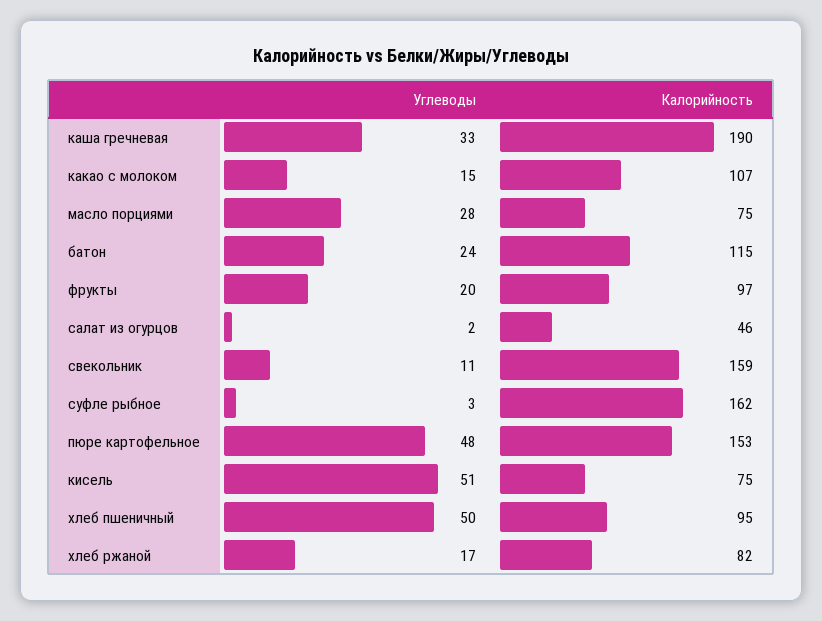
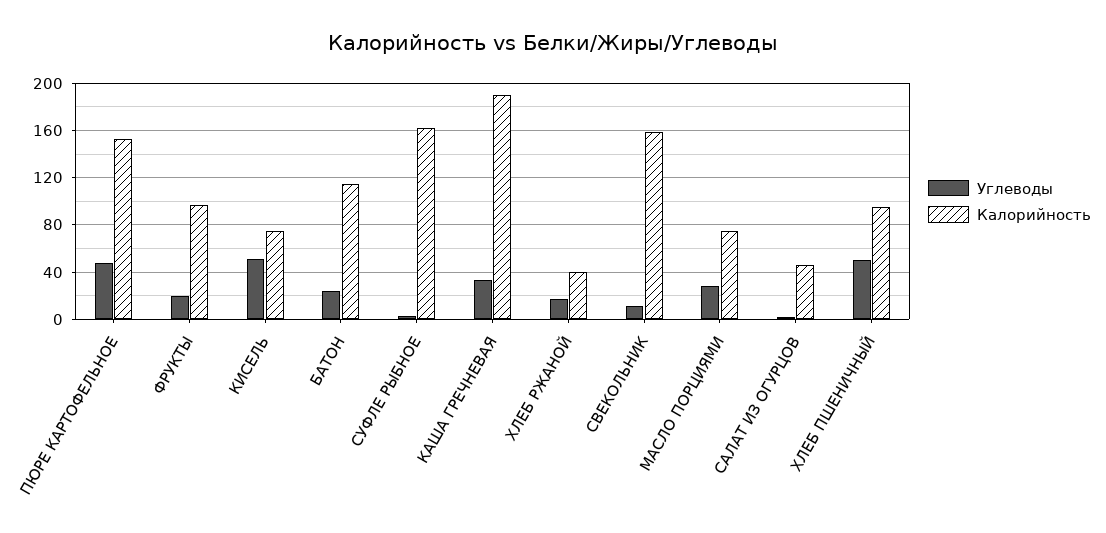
  {
    "Углеводы": {
      "каша гречневая": 33,
-     "какао с молоком": 15,
      "масло порциями": 28,
      "батон": 24,
      "фрукты": 20,
      "салат из огурцов": 2,
      "свекольник": 11,
      "суфле рыбное": 3,
      "пюре картофельное": 48,
      "кисель": 51,
      "хлеб пшеничный": 50,
      "хлеб ржаной": 17
    },
    "Калорийность": {
      "каша гречневая": 190,
-     "какао с молоком": 107,
      "масло порциями": 75,
      "батон": 115,
      "фрукты": 97,
      "салат из огурцов": 46,
      "свекольник": 159,
      "суфле рыбное": 162,
      "пюре картофельное": 153,
      "кисель": 75,
      "хлеб пшеничный": 95,
-     "хлеб ржаной": 82
+     "хлеб ржаной": 40
    }
  }

